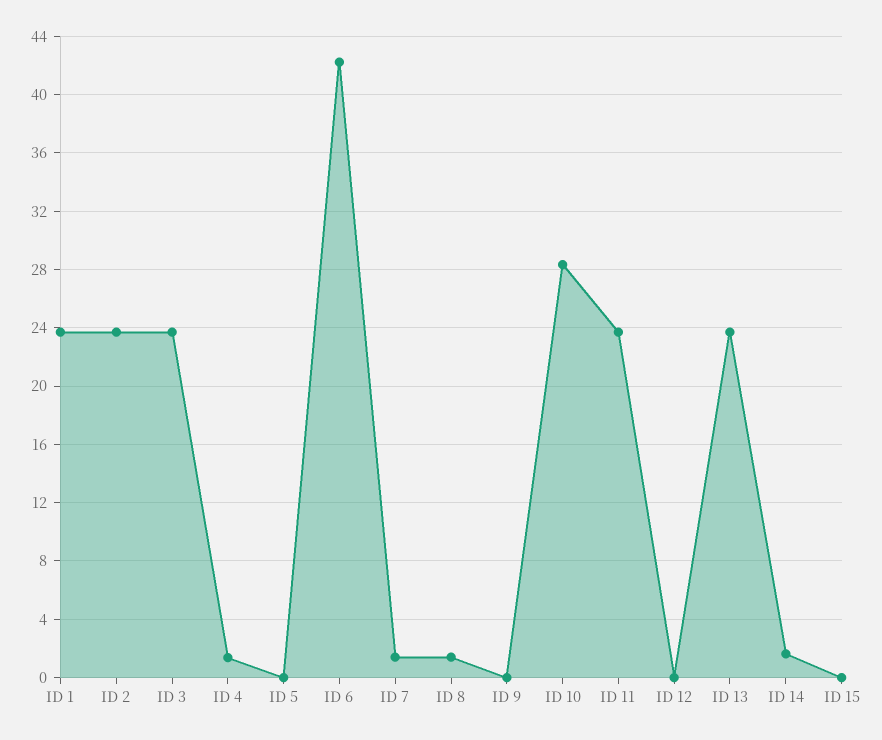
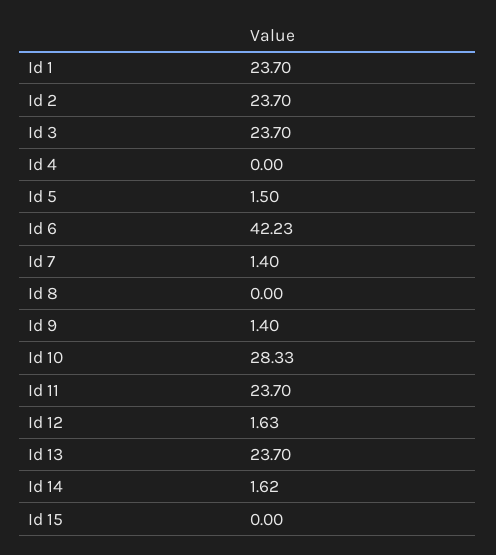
  {
    "ID 1": 23.7,
    "ID 2": 23.7,
    "ID 3": 23.7,
-   "ID 4": 1.5,
+   "ID 4": 0,
-   "ID 5": 0,
+   "ID 5": 1.5,
    "ID 6": 42.23,
    "ID 7": 1.4,
-   "ID 8": 1.5,
+   "ID 8": 0,
-   "ID 9": 0,
+   "ID 9": 1.4,
    "ID 10": 28.33,
    "ID 11": 23.7,
-   "ID 12": 0,
+   "ID 12": 1.63,
    "ID 13": 23.7,
    "ID 14": 1.62,
    "ID 15": 0
  }

